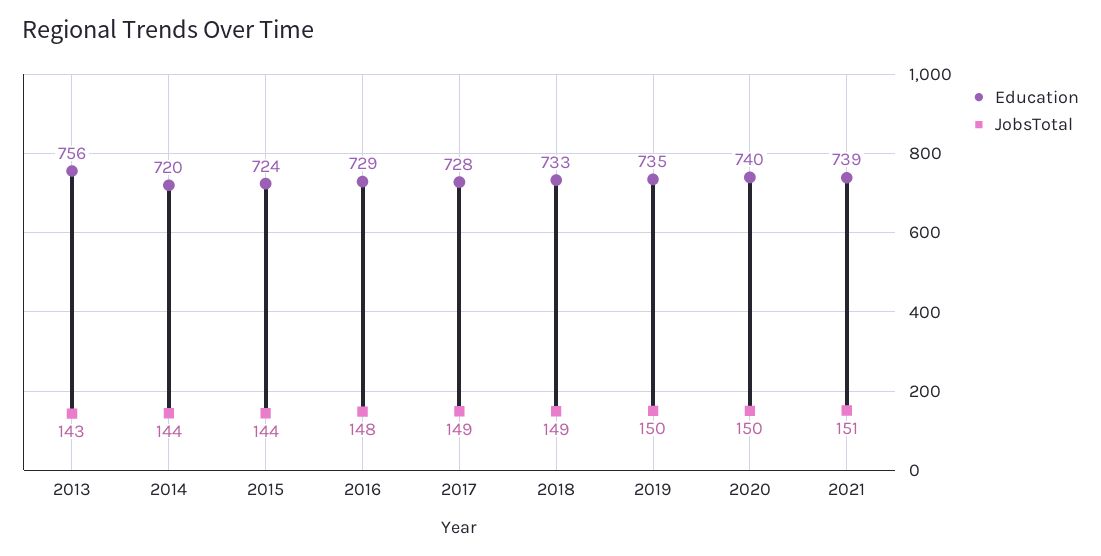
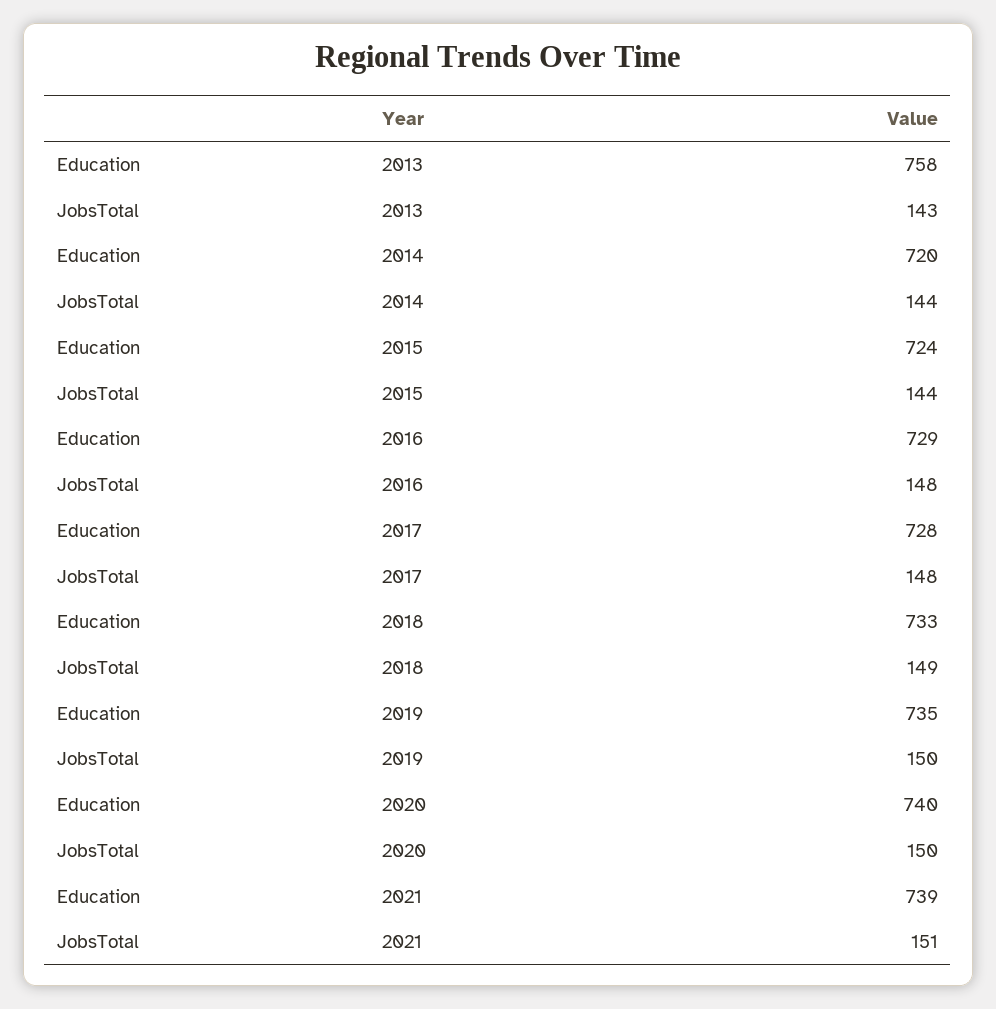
  {
    "Education": {
-     "2013": 756,
+     "2013": 758,
      "2014": 720,
      "2015": 724,
      "2016": 729,
      "2017": 728,
      "2018": 733,
      "2019": 735,
      "2020": 740,
      "2021": 739
    },
    "JobsTotal": {
      "2013": 143,
      "2014": 144,
      "2015": 144,
      "2016": 148,
-     "2017": 149,
+     "2017": 148,
      "2018": 149,
      "2019": 150,
      "2020": 150,
      "2021": 151
    }
  }

